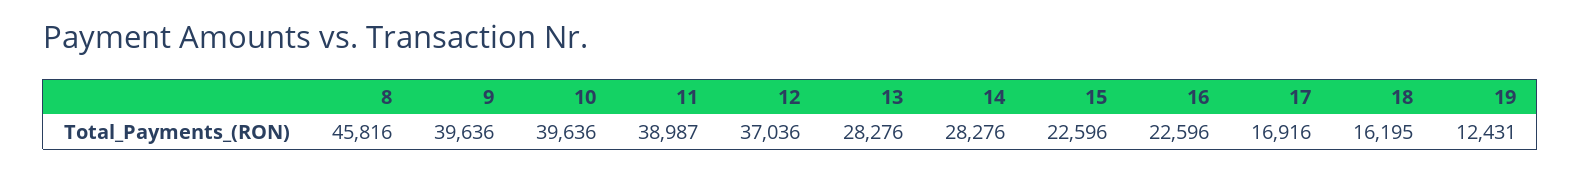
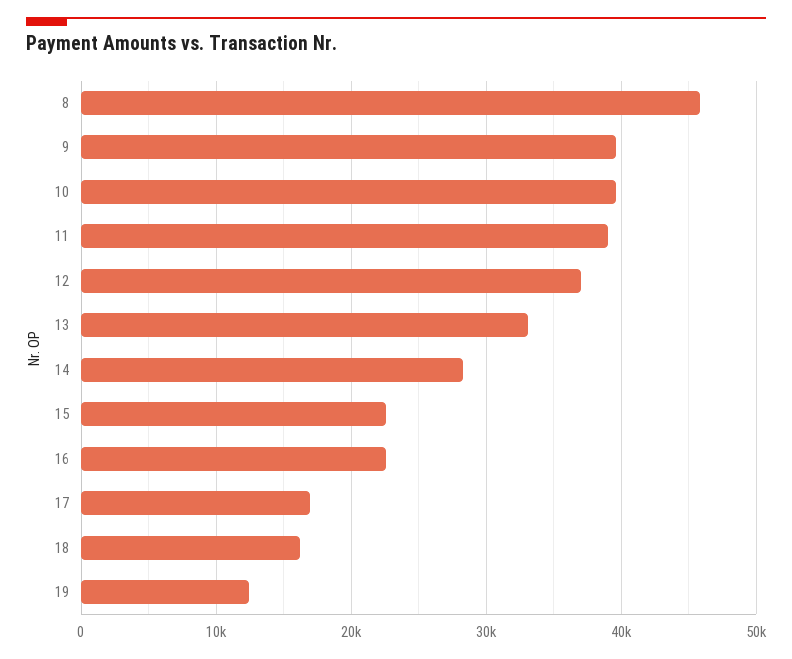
  {
    "8": 45816,
    "9": 39636,
    "10": 39636,
    "11": 38987,
    "12": 37036,
-   "13": 28276,
+   "13": 33000,
    "14": 28276,
    "15": 22596,
    "16": 22596,
    "17": 16916,
    "18": 16195,
    "19": 12431
  }

